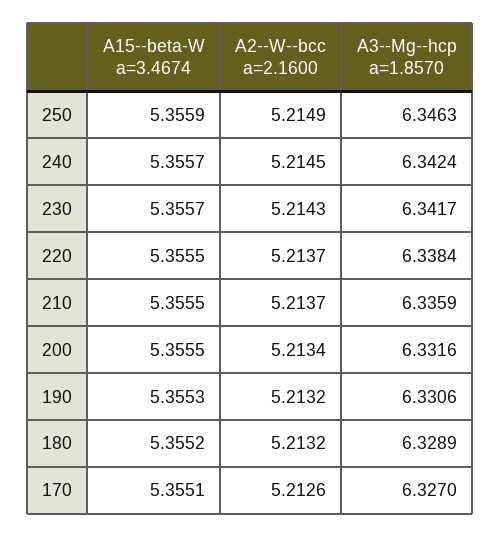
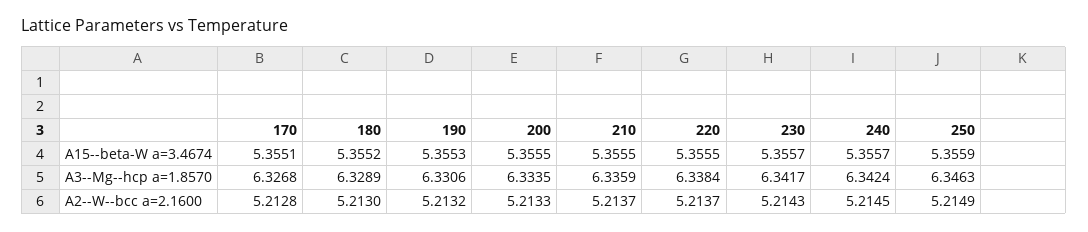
  {
    "A15--beta-W a=3.4674": {
      "250": 5.3559,
      "240": 5.3557,
      "230": 5.3557,
      "220": 5.3555,
      "210": 5.3555,
      "200": 5.3555,
      "190": 5.3553,
      "180": 5.3552,
      "170": 5.3551
    },
    "A2--W--bcc a=2.1600": {
      "250": 5.2149,
      "240": 5.2145,
      "230": 5.2143,
      "220": 5.2137,
      "210": 5.2137,
-     "200": 5.2134,
+     "200": 5.2133,
      "190": 5.2132,
-     "180": 5.2132,
+     "180": 5.213,
-     "170": 5.2126
+     "170": 5.2128
    },
    "A3--Mg--hcp a=1.8570": {
      "250": 6.3463,
      "240": 6.3424,
      "230": 6.3417,
      "220": 6.3384,
      "210": 6.3359,
-     "200": 6.3316,
+     "200": 6.3335,
      "190": 6.3306,
      "180": 6.3289,
-     "170": 6.327
+     "170": 6.3268
    }
  }

